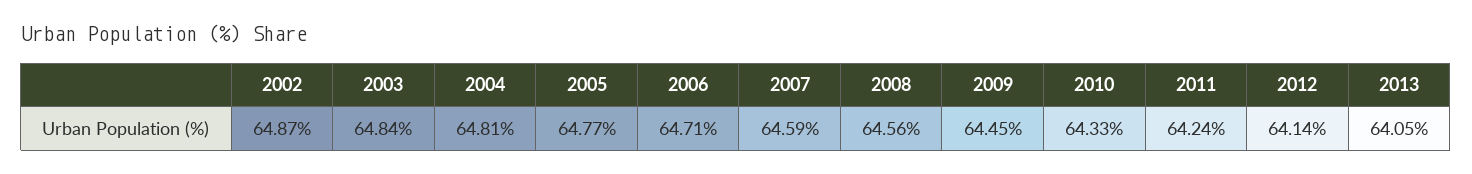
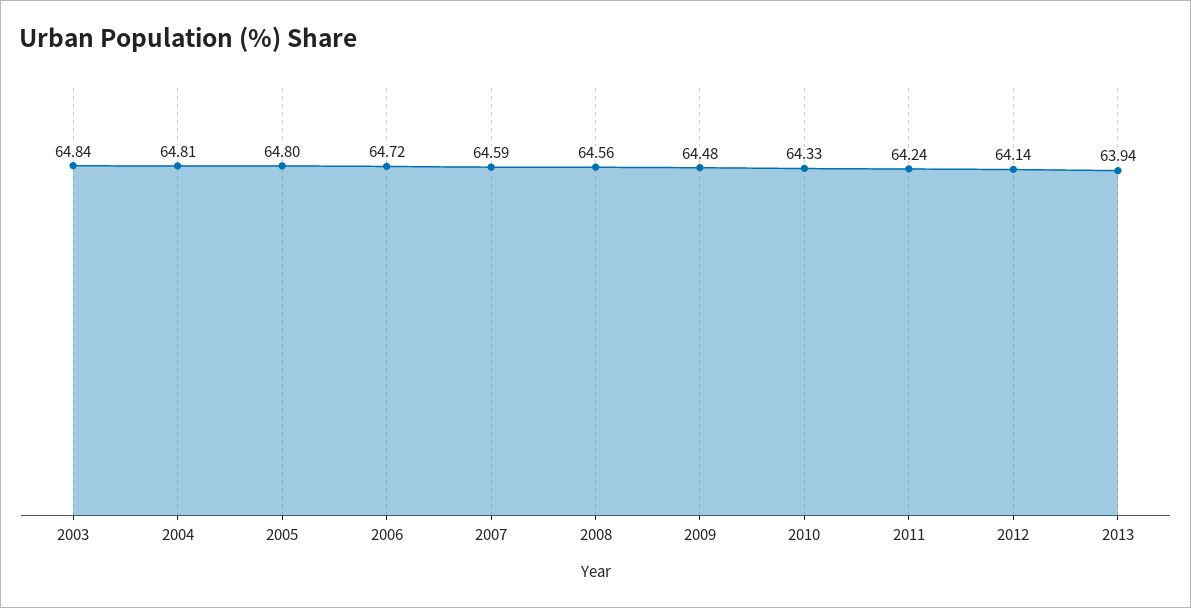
  {
-   "2002": 64.87,
    "2003": 64.84,
    "2004": 64.81,
-   "2005": 64.77,
+   "2005": 64.8,
-   "2006": 64.71,
+   "2006": 64.72,
    "2007": 64.59,
    "2008": 64.56,
-   "2009": 64.45,
+   "2009": 64.48,
    "2010": 64.33,
    "2011": 64.24,
    "2012": 64.14,
-   "2013": 64.05
+   "2013": 63.94
  }

